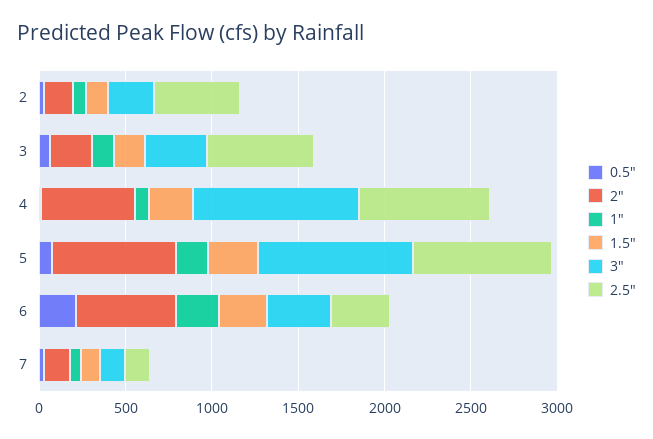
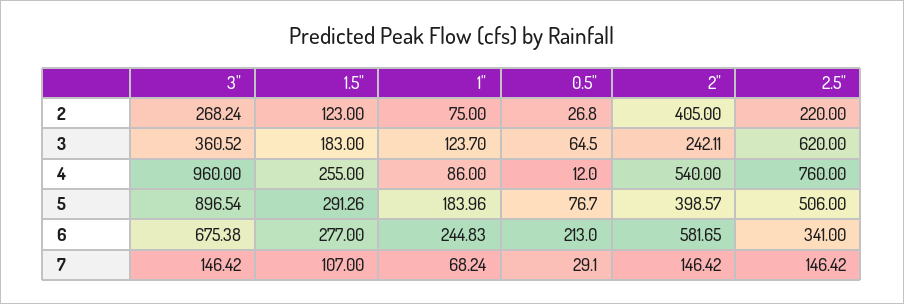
  {
    "0.5\"": {
      "2": 26.8,
      "3": 64.5,
      "4": 12,
      "5": 76.7,
      "6": 213,
      "7": 29.1
    },
    "2\"": {
-     "2": 200,
+     "2": 405,
      "3": 242.11,
      "4": 540,
-     "5": 700,
+     "5": 398.57,
      "6": 581.65,
      "7": 146.42
    },
    "1\"": {
      "2": 75,
      "3": 123.7,
      "4": 86,
      "5": 183.96,
      "6": 244.83,
      "7": 68.24
    },
    "1.5\"": {
      "2": 123,
      "3": 183,
      "4": 255,
      "5": 291.26,
      "6": 277,
      "7": 107
    },
    "3\"": {
      "2": 268.24,
      "3": 360.52,
      "4": 960,
      "5": 896.54,
-     "6": 400,
+     "6": 675.38,
      "7": 146.42
    },
    "2.5\"": {
-     "2": 500,
+     "2": 220,
      "3": 620,
      "4": 760,
-     "5": 800,
+     "5": 506,
      "6": 341,
      "7": 146.42
    }
  }

